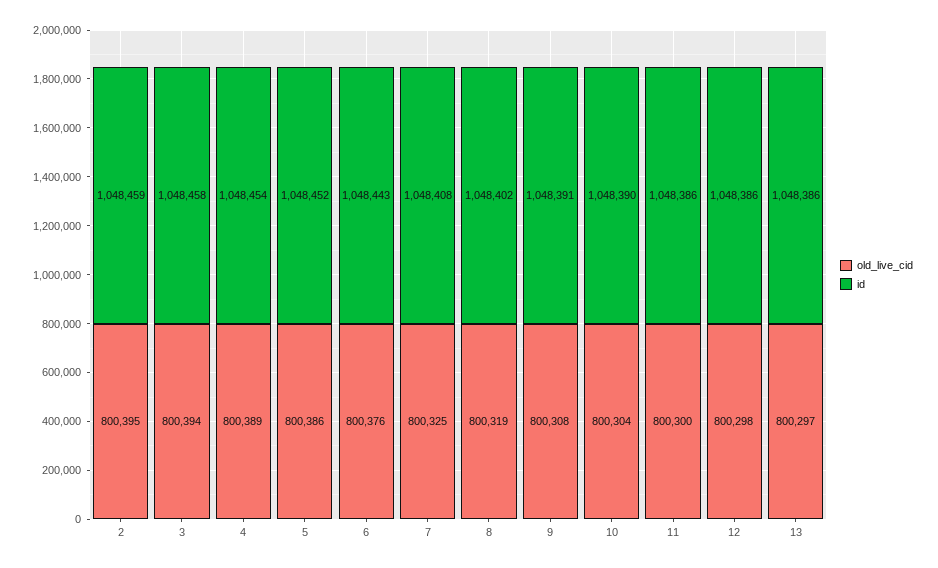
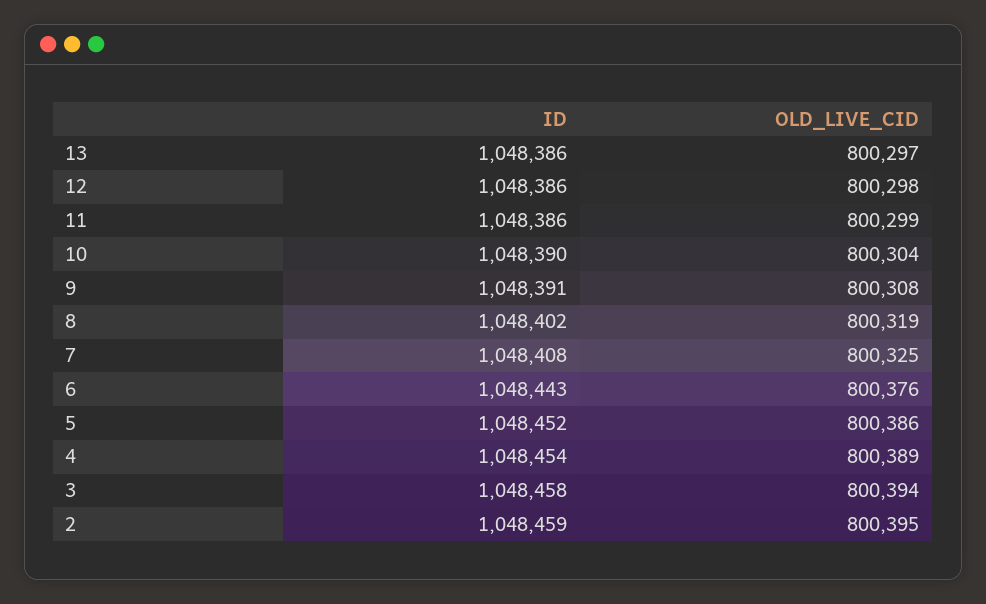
  {
    "old_live_cid": {
      "2": 800395,
      "3": 800394,
      "4": 800389,
      "5": 800386,
      "6": 800376,
      "7": 800325,
      "8": 800319,
      "9": 800308,
      "10": 800304,
-     "11": 800300,
+     "11": 800299,
      "12": 800298,
      "13": 800297
    },
    "id": {
      "2": 1048459,
      "3": 1048458,
      "4": 1048454,
      "5": 1048452,
      "6": 1048443,
      "7": 1048408,
      "8": 1048402,
      "9": 1048391,
      "10": 1048390,
      "11": 1048386,
      "12": 1048386,
      "13": 1048386
    }
  }

